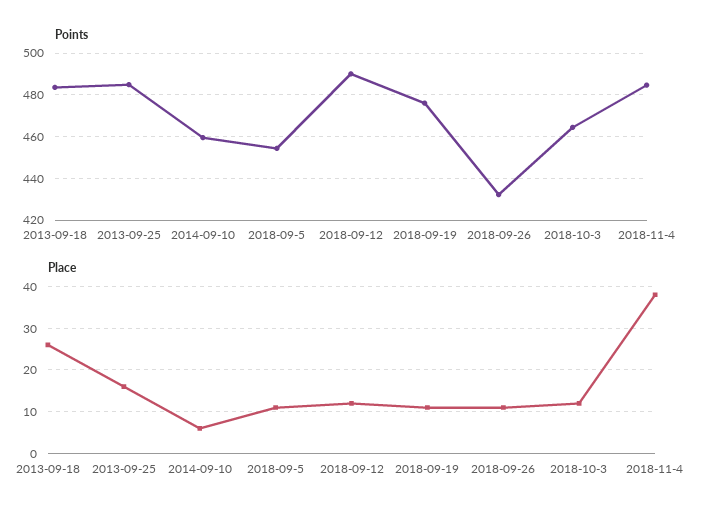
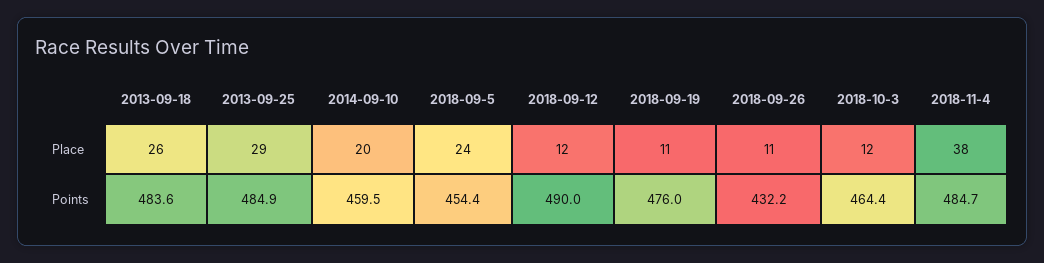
  {
    "Points": {
      "2013-09-18": 483.6,
      "2013-09-25": 484.9,
      "2014-09-10": 459.5,
      "2018-09-5": 454.4,
      "2018-09-12": 490,
      "2018-09-19": 476,
      "2018-09-26": 432.2,
      "2018-10-3": 464.4,
      "2018-11-4": 484.7
    },
    "Place": {
      "2013-09-18": 26,
-     "2013-09-25": 15,
+     "2013-09-25": 29,
-     "2014-09-10": 5,
+     "2014-09-10": 20,
-     "2018-09-5": 10,
+     "2018-09-5": 24,
      "2018-09-12": 12,
      "2018-09-19": 11,
      "2018-09-26": 11,
      "2018-10-3": 12,
      "2018-11-4": 38
    }
  }

